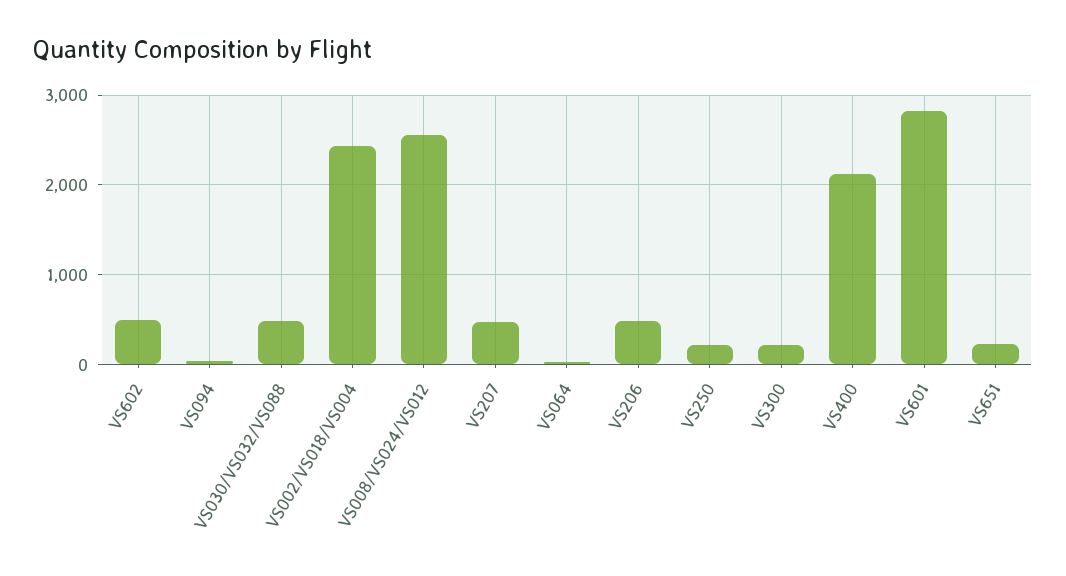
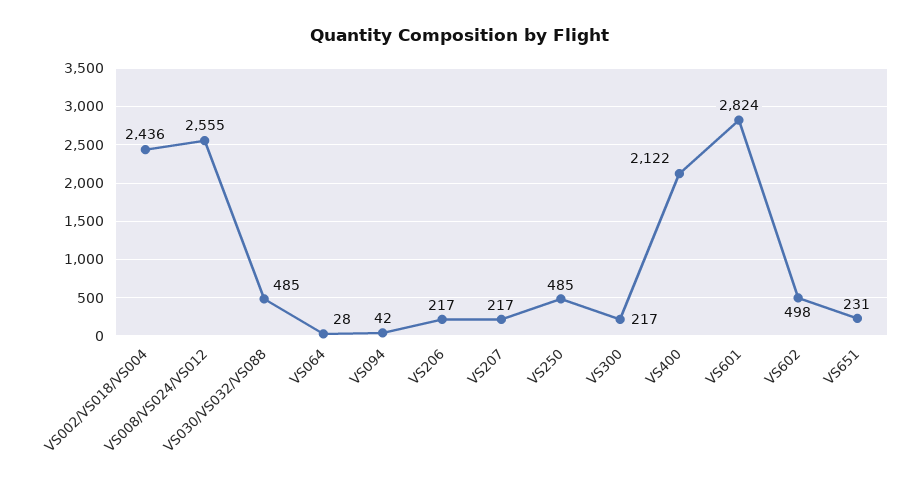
  {
    "VS602": 498,
    "VS094": 42,
    "VS030/VS032/VS088": 485,
    "VS002/VS018/VS004": 2436,
    "VS008/VS024/VS012": 2555,
-   "VS207": 500,
+   "VS207": 217,
    "VS064": 28,
-   "VS206": 500,
+   "VS206": 217,
-   "VS250": 200,
+   "VS250": 485,
    "VS300": 217,
    "VS400": 2122,
    "VS601": 2824,
    "VS651": 231
  }

